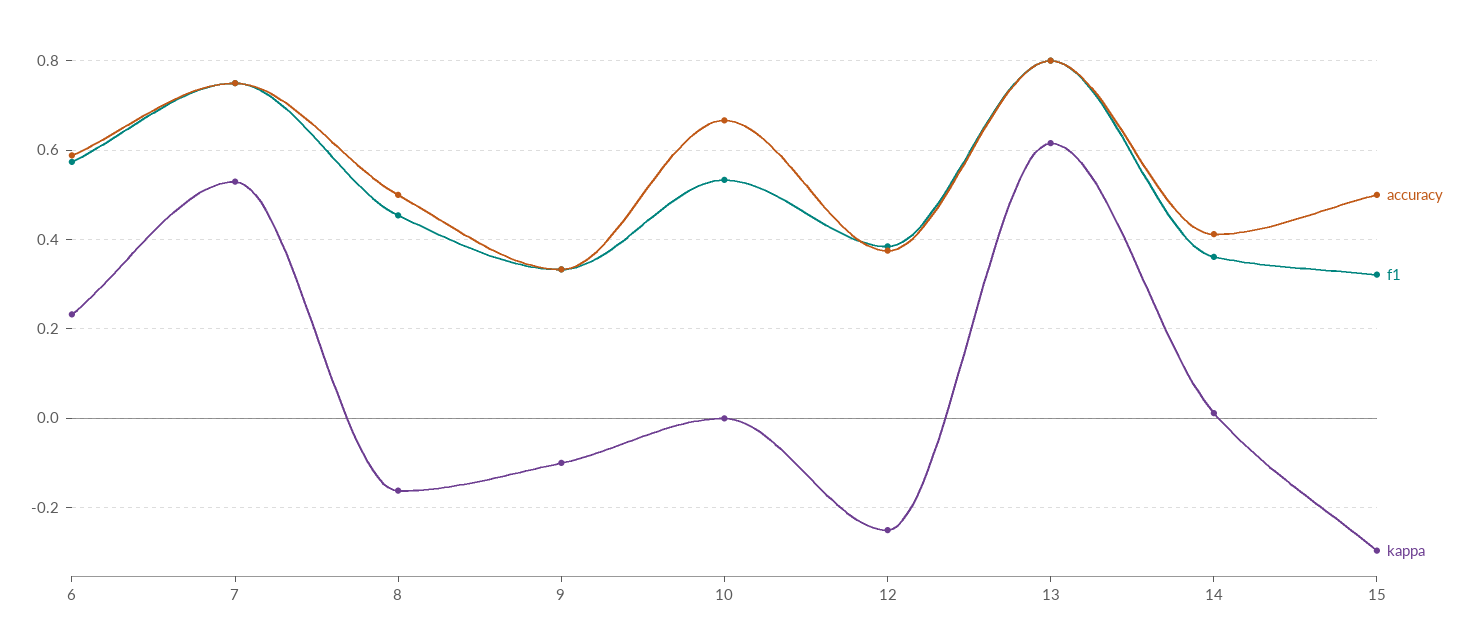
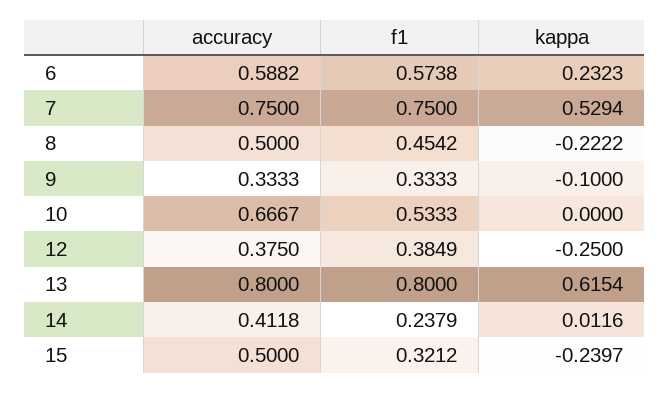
  {
    "accuracy": {
      "6": 0.5882,
      "7": 0.75,
      "8": 0.5,
      "9": 0.3333,
      "10": 0.6667,
      "12": 0.375,
      "13": 0.8,
      "14": 0.4118,
      "15": 0.5
    },
    "f1": {
      "6": 0.5738,
      "7": 0.75,
      "8": 0.4542,
      "9": 0.3333,
      "10": 0.5333,
      "12": 0.3849,
      "13": 0.8,
-     "14": 0.36,
+     "14": 0.2379,
      "15": 0.3212
    },
    "kappa": {
      "6": 0.2323,
      "7": 0.5294,
-     "8": -0.16,
+     "8": -0.2222,
      "9": -0.1,
      "10": 0,
      "12": -0.25,
      "13": 0.6154,
      "14": 0.0116,
-     "15": -0.3
+     "15": -0.2397
    }
  }

